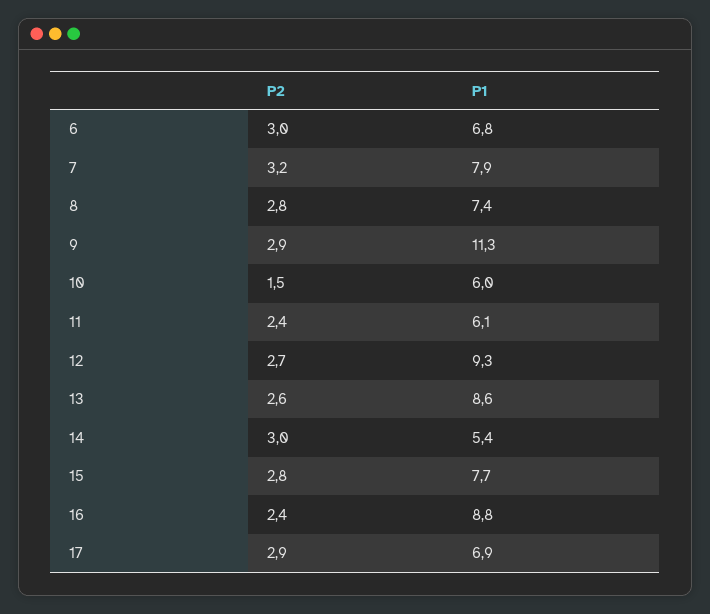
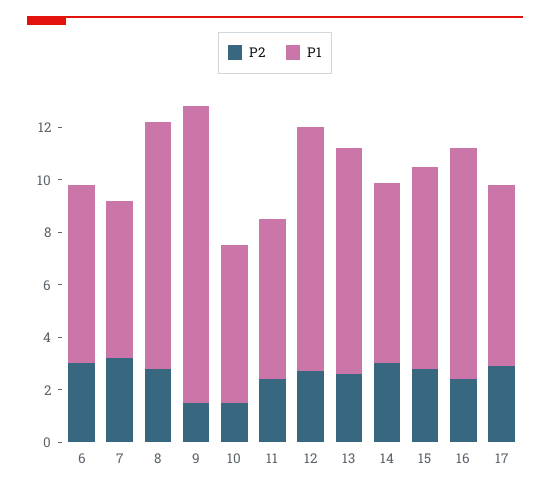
  {
    "P2": {
      "6": 3,
      "7": 3.2,
      "8": 2.8,
-     "9": 2.9,
+     "9": 1.5,
      "10": 1.5,
      "11": 2.4,
      "12": 2.7,
      "13": 2.6,
      "14": 3,
      "15": 2.8,
      "16": 2.4,
      "17": 2.9
    },
    "P1": {
      "6": 6.8,
-     "7": 7.9,
+     "7": 6,
-     "8": 7.4,
+     "8": 9.5,
      "9": 11.3,
      "10": 6,
      "11": 6.1,
      "12": 9.3,
      "13": 8.6,
-     "14": 5.4,
+     "14": 7,
      "15": 7.7,
      "16": 8.8,
      "17": 6.9
    }
  }

